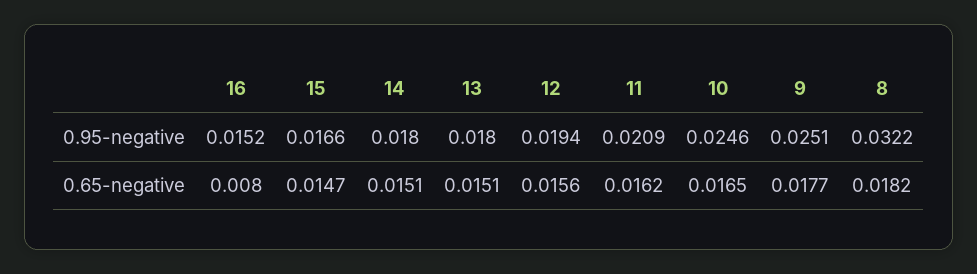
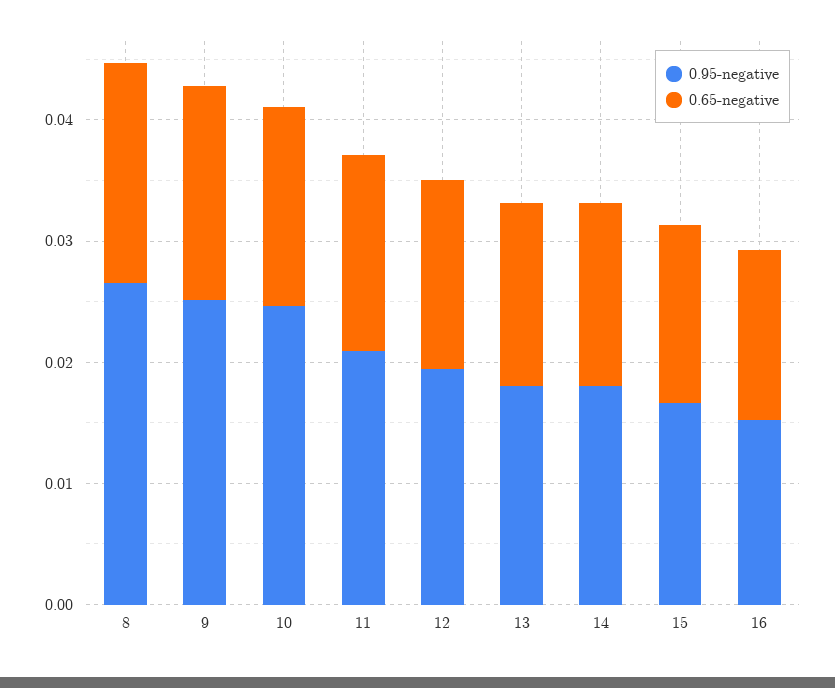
  {
    "0.95-negative": {
      "16": 0.0152,
      "15": 0.0166,
      "14": 0.018,
      "13": 0.018,
      "12": 0.0194,
      "11": 0.0209,
      "10": 0.0246,
      "9": 0.0251,
-     "8": 0.0322
+     "8": 0.026
    },
    "0.65-negative": {
-     "16": 0.008,
+     "16": 0.014,
      "15": 0.0147,
      "14": 0.0151,
      "13": 0.0151,
      "12": 0.0156,
      "11": 0.0162,
      "10": 0.0165,
      "9": 0.0177,
      "8": 0.0182
    }
  }

